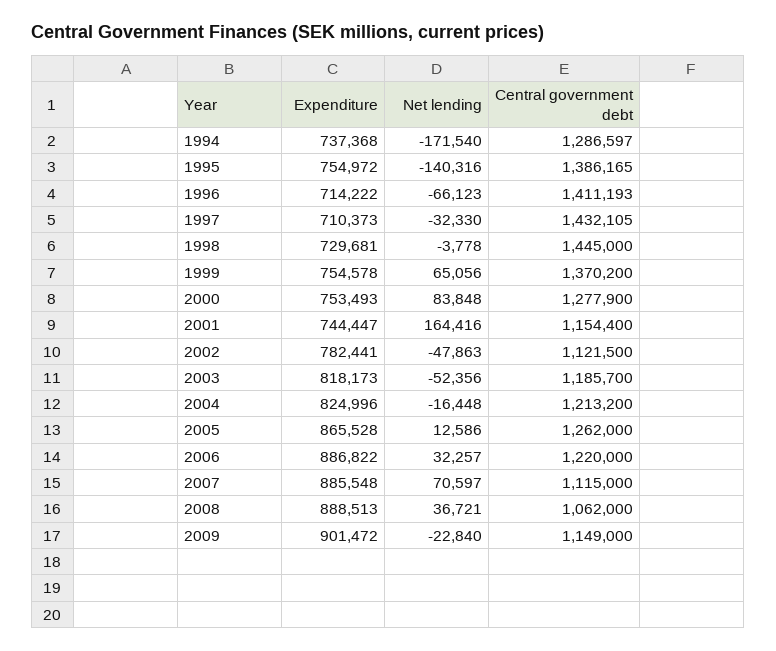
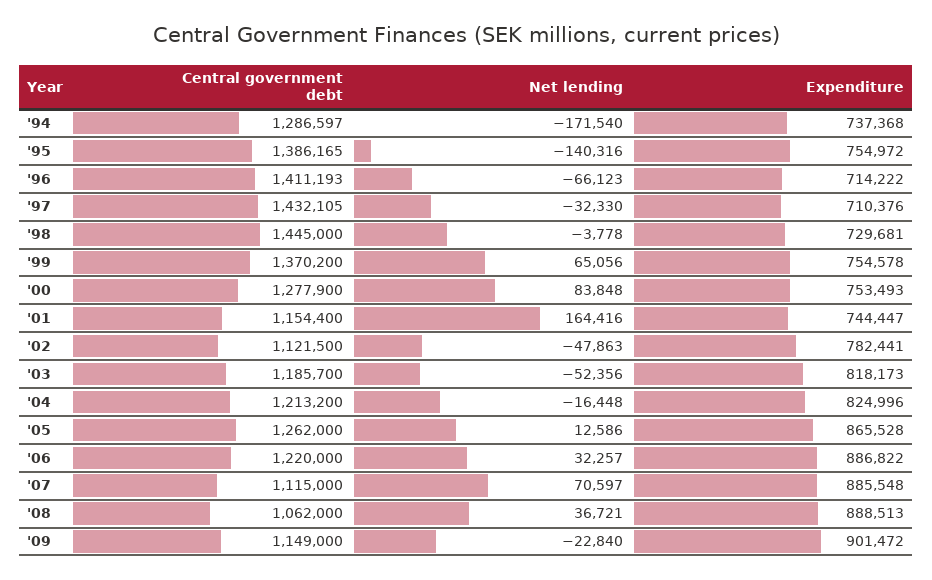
  {
    "Expenditure": {
      "1994": 737368,
      "1995": 754972,
      "1996": 714222,
-     "1997": 710373,
+     "1997": 710376,
      "1998": 729681,
      "1999": 754578,
      "2000": 753493,
      "2001": 744447,
      "2002": 782441,
      "2003": 818173,
      "2004": 824996,
      "2005": 865528,
      "2006": 886822,
      "2007": 885548,
      "2008": 888513,
      "2009": 901472
    },
    "Net lending": {
      "1994": -171540,
      "1995": -140316,
      "1996": -66123,
      "1997": -32330,
      "1998": -3778,
      "1999": 65056,
      "2000": 83848,
      "2001": 164416,
      "2002": -47863,
      "2003": -52356,
      "2004": -16448,
      "2005": 12586,
      "2006": 32257,
      "2007": 70597,
      "2008": 36721,
      "2009": -22840
    },
    "Central government debt": {
      "1994": 1286597,
      "1995": 1386165,
      "1996": 1411193,
      "1997": 1432105,
      "1998": 1445000,
      "1999": 1370200,
      "2000": 1277900,
      "2001": 1154400,
      "2002": 1121500,
      "2003": 1185700,
      "2004": 1213200,
      "2005": 1262000,
      "2006": 1220000,
      "2007": 1115000,
      "2008": 1062000,
      "2009": 1149000
    }
  }

